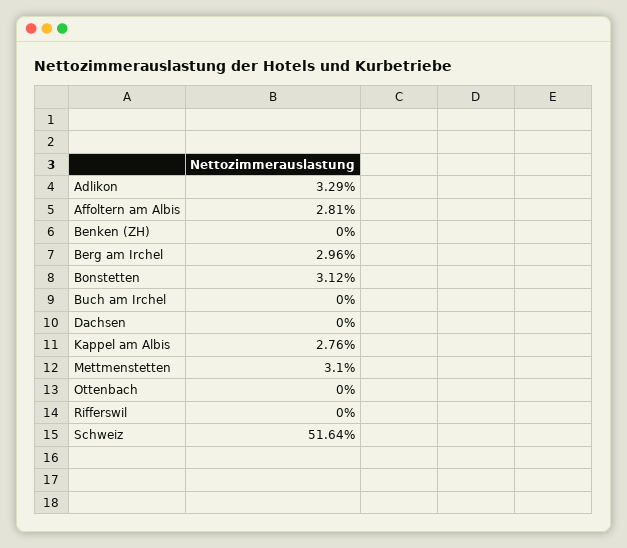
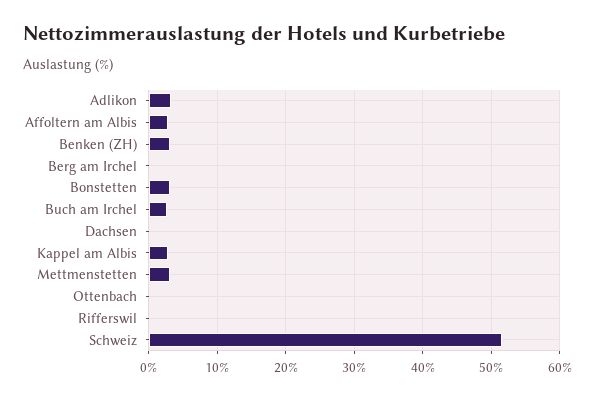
  {
    "Adlikon": 3.29,
    "Affoltern am Albis": 2.81,
-   "Benken (ZH)": 0,
+   "Benken (ZH)": 3,
-   "Berg am Irchel": 2.96,
+   "Berg am Irchel": 0,
    "Bonstetten": 3.12,
-   "Buch am Irchel": 0,
+   "Buch am Irchel": 3,
    "Dachsen": 0,
    "Kappel am Albis": 2.76,
    "Mettmenstetten": 3.1,
    "Ottenbach": 0,
    "Rifferswil": 0,
    "Schweiz": 51.64
  }

